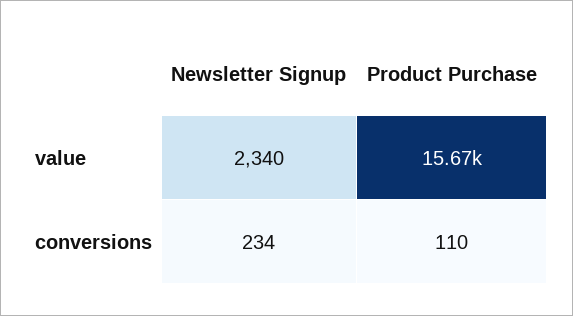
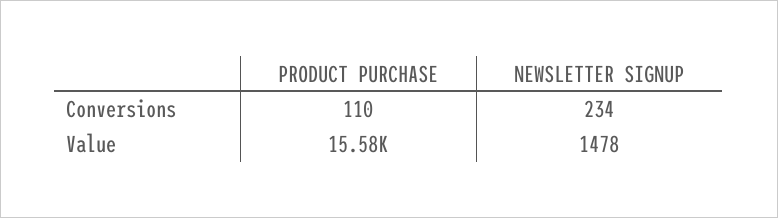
  {
    "Newsletter Signup": {
-     "value": 2340,
+     "value": 1478,
      "conversions": 234
    },
    "Product Purchase": {
-     "value": 15670,
+     "value": 15580,
      "conversions": 110
    }
  }

